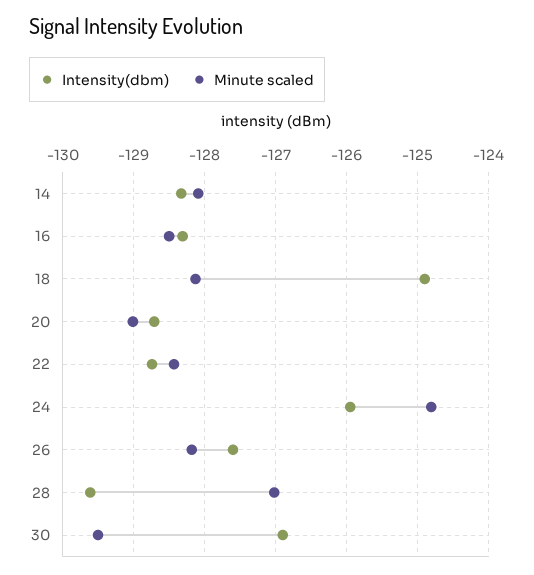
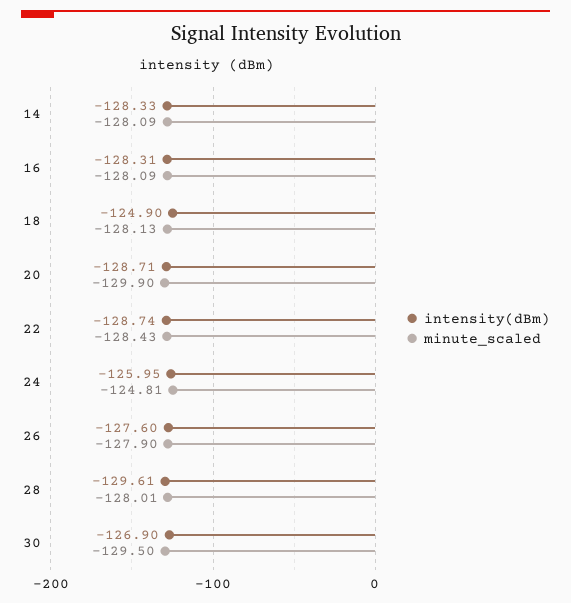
  {
    "Intensity(dbm)": {
      "14": -128.33,
      "16": -128.31,
      "18": -124.9,
      "20": -128.71,
      "22": -128.74,
      "24": -125.95,
      "26": -127.6,
      "28": -129.61,
      "30": -126.9
    },
    "Minute scaled": {
      "14": -128.09,
-     "16": -128.5,
+     "16": -128.09,
      "18": -128.13,
-     "20": -129,
+     "20": -129.9,
      "22": -128.43,
      "24": -124.81,
-     "26": -128.2,
+     "26": -127.9,
-     "28": -127,
+     "28": -128.01,
      "30": -129.5
    }
  }

